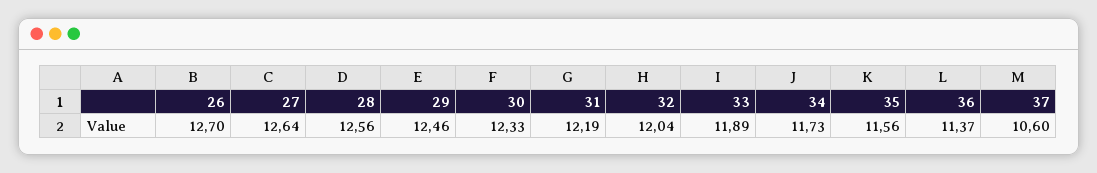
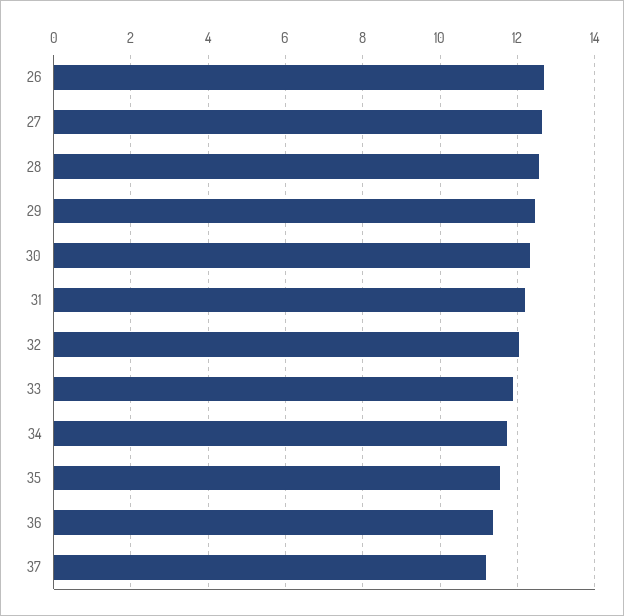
  {
    "26": 12.7,
    "27": 12.64,
    "28": 12.56,
    "29": 12.46,
    "30": 12.33,
    "31": 12.19,
    "32": 12.04,
    "33": 11.89,
    "34": 11.73,
    "35": 11.56,
    "36": 11.37,
-   "37": 10.6
+   "37": 11.2
  }

